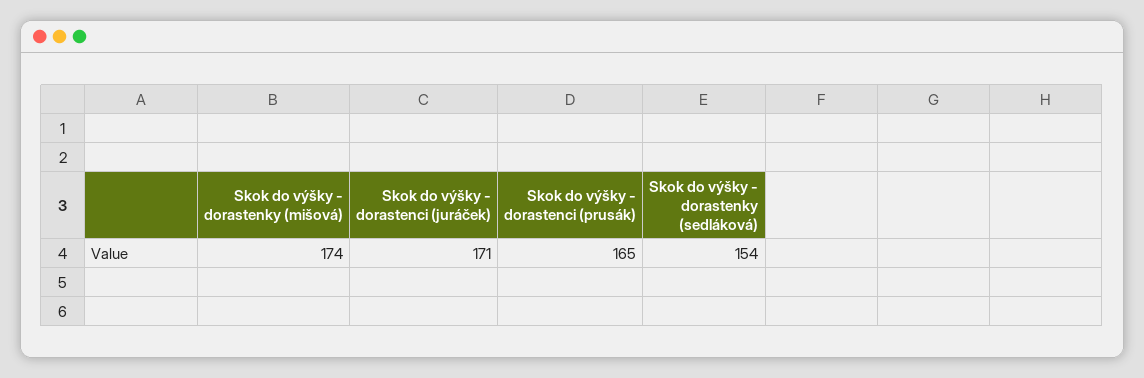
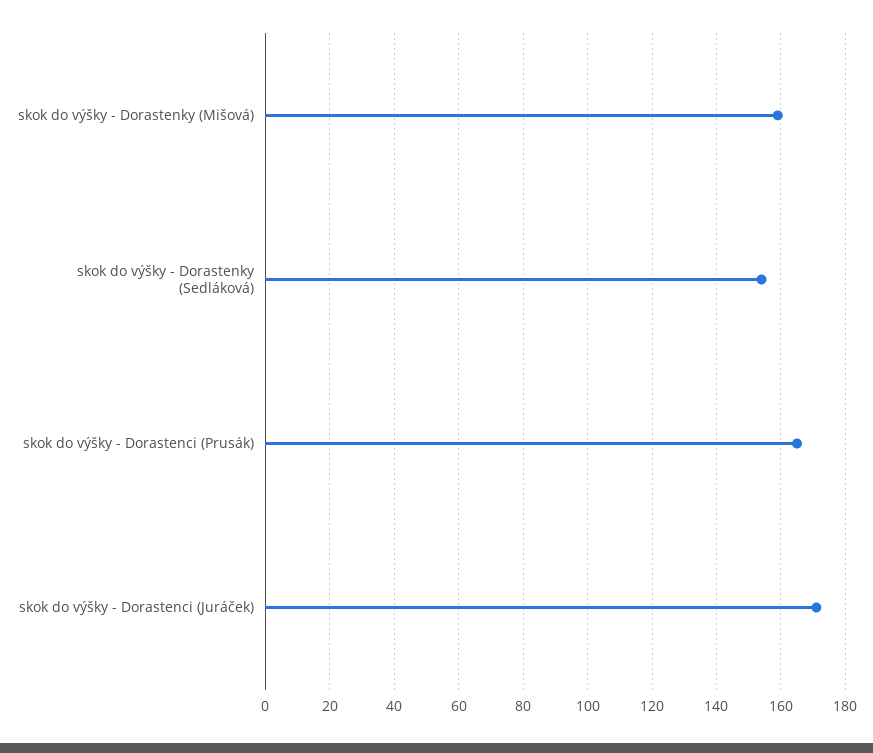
  {
-   "Skok do výšky - dorastenky (mišová)": 174,
+   "Skok do výšky - dorastenky (mišová)": 160,
    "Skok do výšky - dorastenci (juráček)": 171,
    "Skok do výšky - dorastenci (prusák)": 165,
    "Skok do výšky - dorastenky (sedláková)": 154
  }

